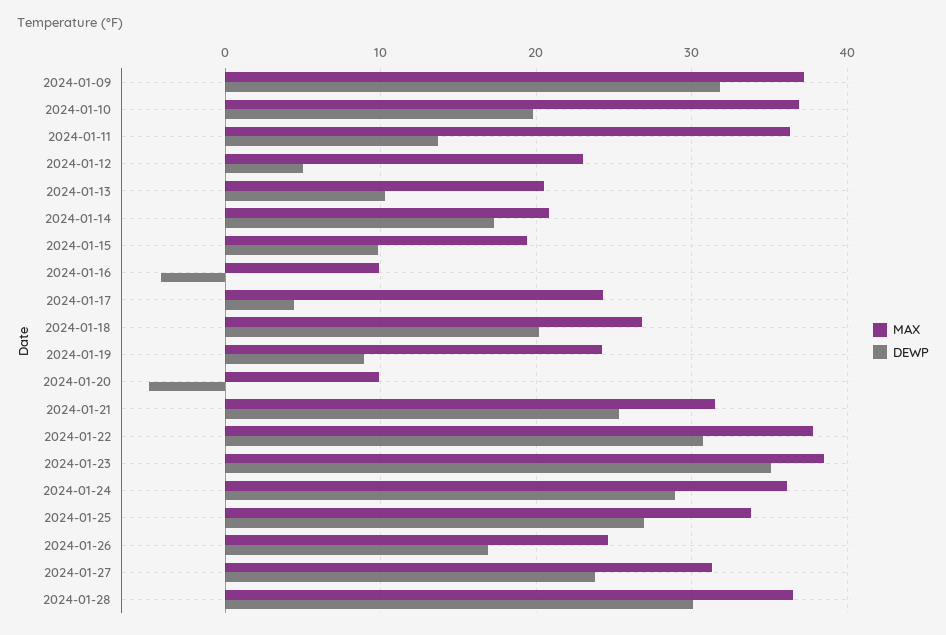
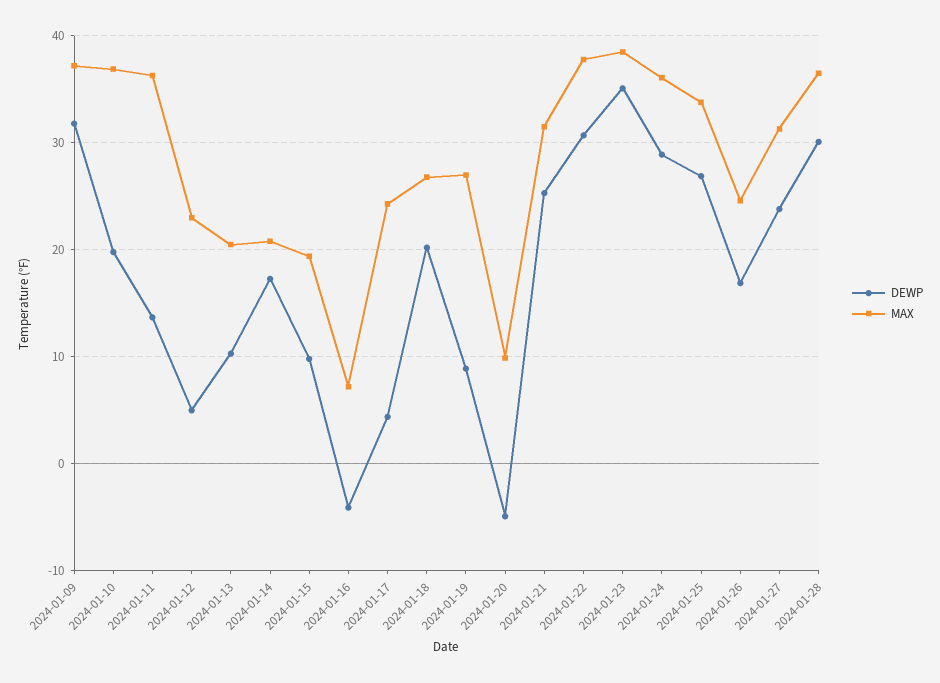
  {
    "MAX": {
      "2024-01-09": 37,
      "2024-01-10": 37,
      "2024-01-11": 36,
      "2024-01-12": 23,
      "2024-01-13": 21,
      "2024-01-14": 21,
      "2024-01-15": 19,
-     "2024-01-16": 10,
+     "2024-01-16": 7,
      "2024-01-17": 24,
      "2024-01-18": 27,
-     "2024-01-19": 24,
+     "2024-01-19": 27,
      "2024-01-20": 10,
      "2024-01-21": 32,
      "2024-01-22": 38,
      "2024-01-23": 39,
      "2024-01-24": 36,
      "2024-01-25": 34,
      "2024-01-26": 25,
      "2024-01-27": 31,
      "2024-01-28": 37
    },
    "DEWP": {
      "2024-01-09": 32,
      "2024-01-10": 20,
      "2024-01-11": 14,
      "2024-01-12": 5,
      "2024-01-13": 10,
      "2024-01-14": 17,
      "2024-01-15": 10,
      "2024-01-16": -4,
      "2024-01-17": 4,
      "2024-01-18": 20,
      "2024-01-19": 9,
      "2024-01-20": -5,
      "2024-01-21": 25,
      "2024-01-22": 31,
      "2024-01-23": 35,
      "2024-01-24": 29,
      "2024-01-25": 27,
      "2024-01-26": 17,
      "2024-01-27": 24,
      "2024-01-28": 30
    }
  }

